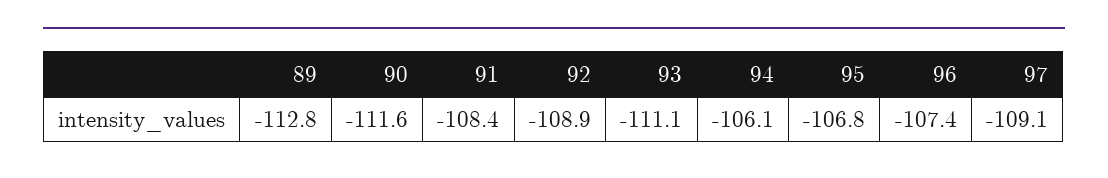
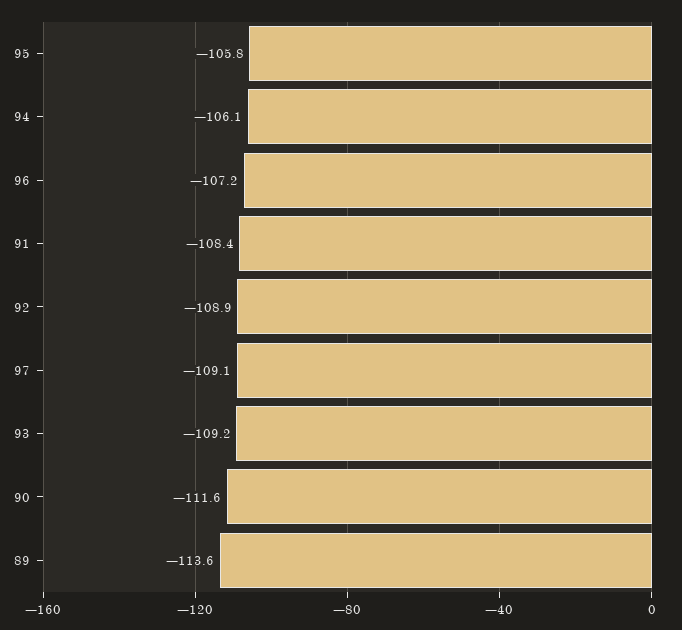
  {
-   "89": -112.8,
+   "89": -113.6,
    "90": -111.6,
    "91": -108.4,
    "92": -108.9,
-   "93": -111.1,
+   "93": -109.2,
    "94": -106.1,
-   "95": -106.8,
+   "95": -105.8,
-   "96": -107.4,
+   "96": -107.2,
    "97": -109.1
  }

